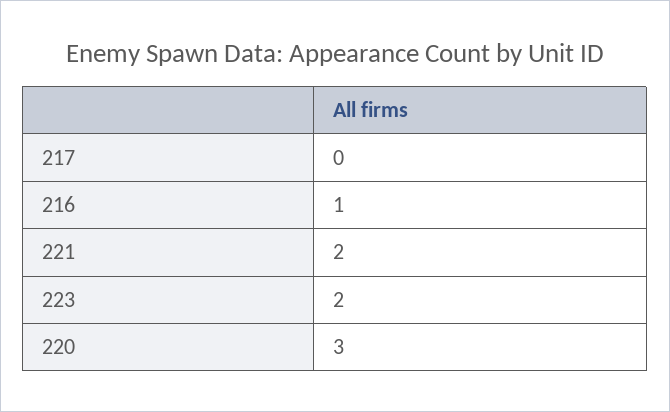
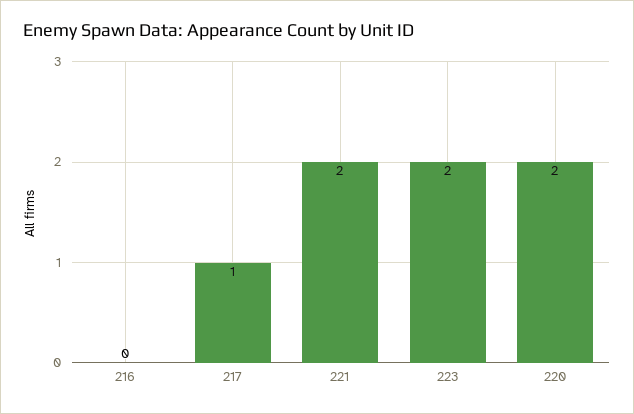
  {
-   "217": 0,
+   "217": 1,
-   "216": 1,
+   "216": 0,
    "221": 2,
    "223": 2,
-   "220": 3
+   "220": 2
  }

